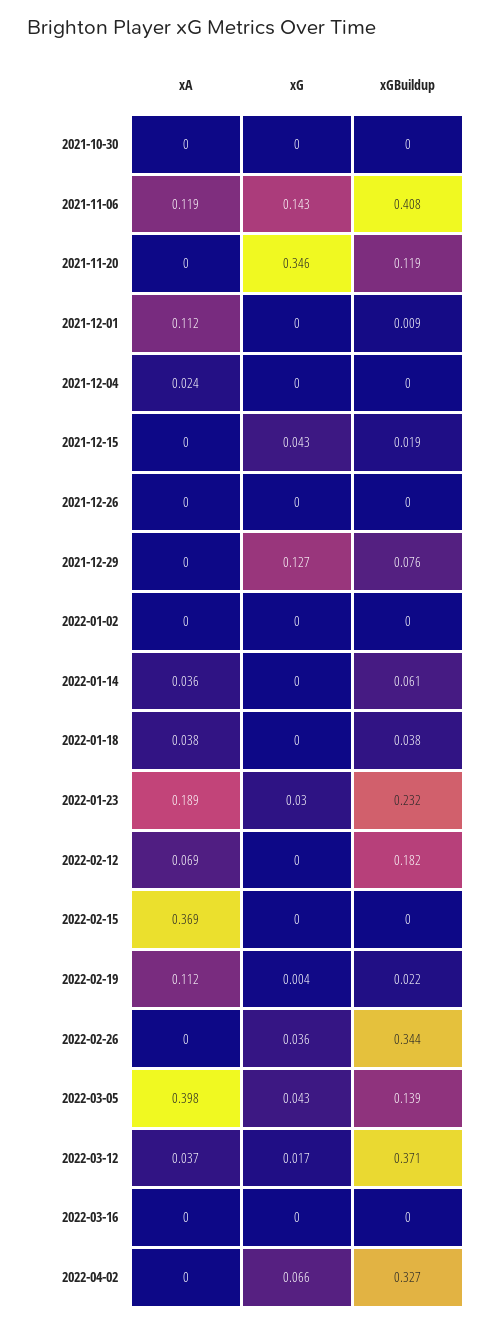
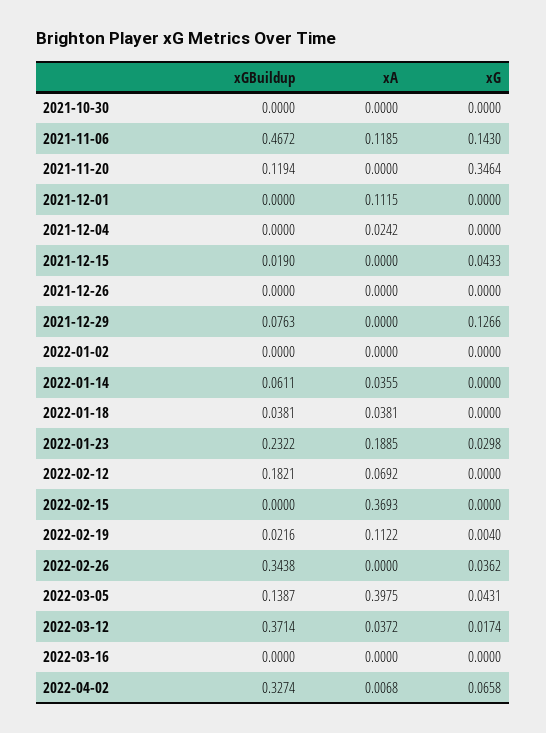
  {
    "xA": {
      "2021-10-30": 0,
      "2021-11-06": 0.1185,
      "2021-11-20": 0,
      "2021-12-01": 0.1115,
      "2021-12-04": 0.0242,
      "2021-12-15": 0,
      "2021-12-26": 0,
      "2021-12-29": 0,
      "2022-01-02": 0,
      "2022-01-14": 0.0355,
      "2022-01-18": 0.0381,
      "2022-01-23": 0.1885,
      "2022-02-12": 0.0692,
      "2022-02-15": 0.3693,
      "2022-02-19": 0.1122,
      "2022-02-26": 0,
      "2022-03-05": 0.3975,
      "2022-03-12": 0.0372,
      "2022-03-16": 0,
-     "2022-04-02": 0
+     "2022-04-02": 0.0068
    },
    "xG": {
      "2021-10-30": 0,
      "2021-11-06": 0.143,
      "2021-11-20": 0.3464,
      "2021-12-01": 0,
      "2021-12-04": 0,
      "2021-12-15": 0.0433,
      "2021-12-26": 0,
      "2021-12-29": 0.1266,
      "2022-01-02": 0,
      "2022-01-14": 0,
      "2022-01-18": 0,
      "2022-01-23": 0.0298,
      "2022-02-12": 0,
      "2022-02-15": 0,
      "2022-02-19": 0.004,
      "2022-02-26": 0.0362,
      "2022-03-05": 0.0431,
      "2022-03-12": 0.0174,
      "2022-03-16": 0,
      "2022-04-02": 0.0658
    },
    "xGBuildup": {
      "2021-10-30": 0,
-     "2021-11-06": 0.408,
+     "2021-11-06": 0.4672,
      "2021-11-20": 0.1194,
-     "2021-12-01": 0.009,
+     "2021-12-01": 0,
      "2021-12-04": 0,
      "2021-12-15": 0.019,
      "2021-12-26": 0,
      "2021-12-29": 0.0763,
      "2022-01-02": 0,
      "2022-01-14": 0.0611,
      "2022-01-18": 0.0381,
      "2022-01-23": 0.2322,
      "2022-02-12": 0.1821,
      "2022-02-15": 0,
      "2022-02-19": 0.0216,
      "2022-02-26": 0.3438,
      "2022-03-05": 0.1387,
      "2022-03-12": 0.3714,
      "2022-03-16": 0,
      "2022-04-02": 0.3274
    }
  }

